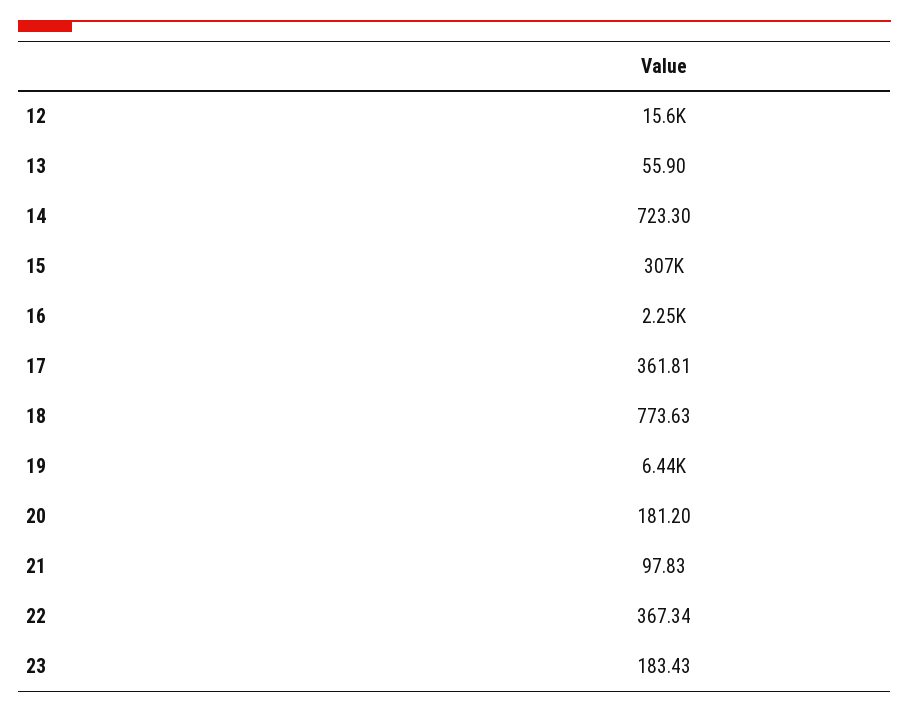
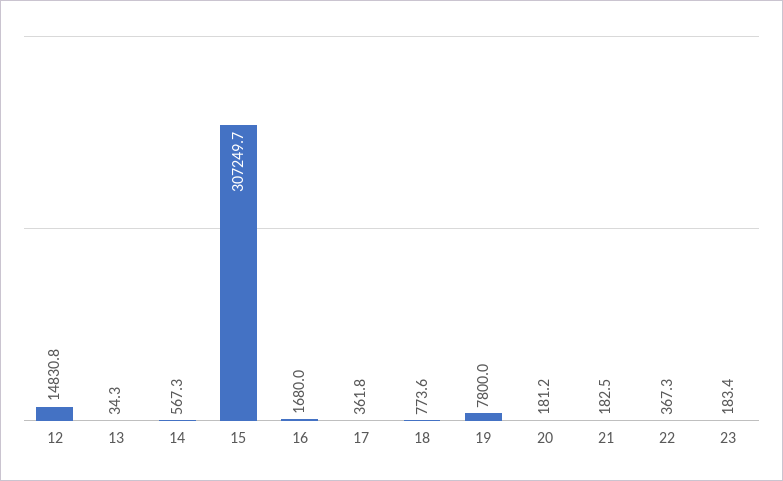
  {
-   "12": 15600,
+   "12": 14830.8,
-   "13": 55.9,
+   "13": 34.3,
-   "14": 723.3,
+   "14": 567.3,
    "15": 307249.7,
-   "16": 2250,
+   "16": 1680,
    "17": 361.81,
    "18": 773.63,
-   "19": 6440,
+   "19": 7800,
    "20": 181.2,
-   "21": 97.83,
+   "21": 182.5,
    "22": 367.34,
    "23": 183.43
  }

